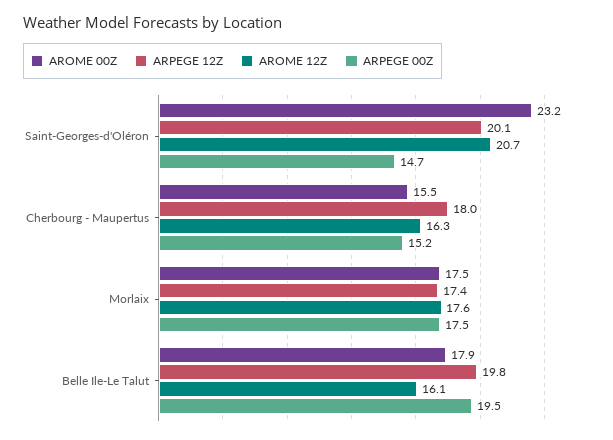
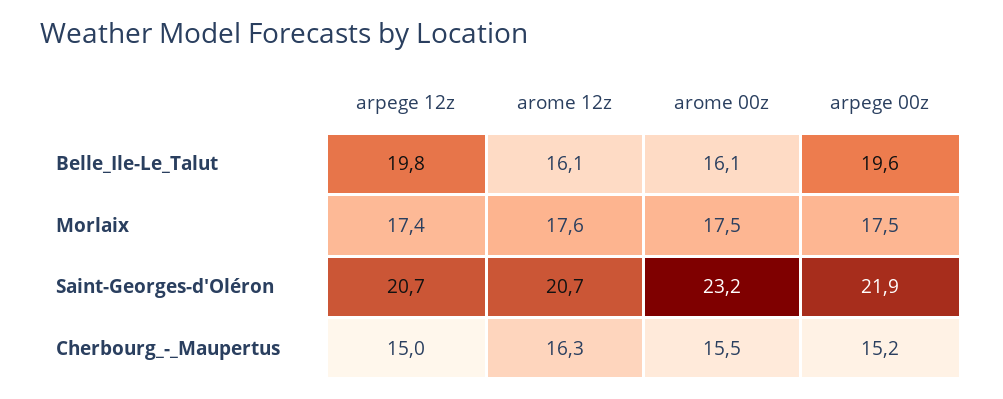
  {
    "AROME 00Z": {
      "Saint-Georges-d'Oléron": 23.2,
      "Cherbourg - Maupertus": 15.5,
      "Morlaix": 17.5,
-     "Belle Ile-Le Talut": 17.9
+     "Belle Ile-Le Talut": 16.1
    },
    "ARPEGE 12Z": {
-     "Saint-Georges-d'Oléron": 20.1,
+     "Saint-Georges-d'Oléron": 20.7,
-     "Cherbourg - Maupertus": 18,
+     "Cherbourg - Maupertus": 15,
      "Morlaix": 17.4,
      "Belle Ile-Le Talut": 19.8
    },
    "AROME 12Z": {
      "Saint-Georges-d'Oléron": 20.7,
      "Cherbourg - Maupertus": 16.3,
      "Morlaix": 17.6,
      "Belle Ile-Le Talut": 16.1
    },
    "ARPEGE 00Z": {
-     "Saint-Georges-d'Oléron": 14.7,
+     "Saint-Georges-d'Oléron": 21.9,
      "Cherbourg - Maupertus": 15.2,
      "Morlaix": 17.5,
-     "Belle Ile-Le Talut": 19.5
+     "Belle Ile-Le Talut": 19.6
    }
  }

